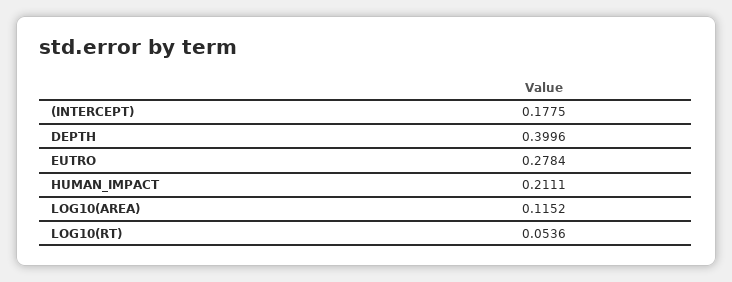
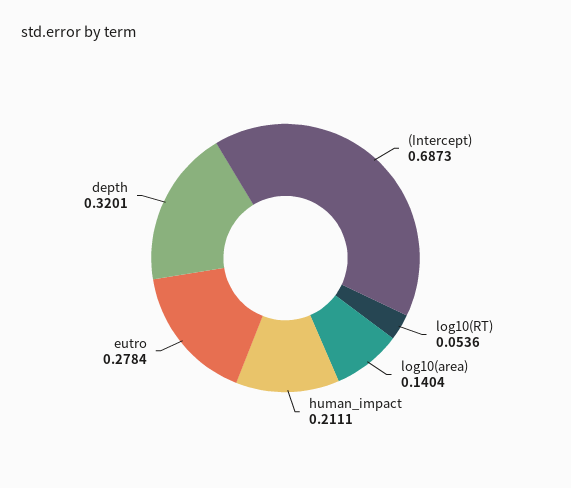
  {
-   "(INTERCEPT)": 0.1775,
+   "(INTERCEPT)": 0.6873,
-   "DEPTH": 0.3996,
+   "DEPTH": 0.3201,
    "EUTRO": 0.2784,
    "HUMAN_IMPACT": 0.2111,
-   "LOG10(AREA)": 0.1152,
+   "LOG10(AREA)": 0.1404,
    "LOG10(RT)": 0.0536
  }

